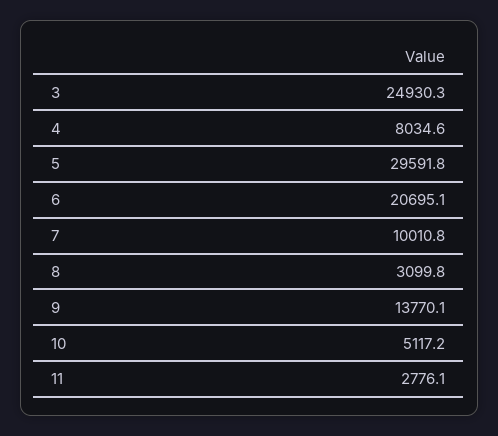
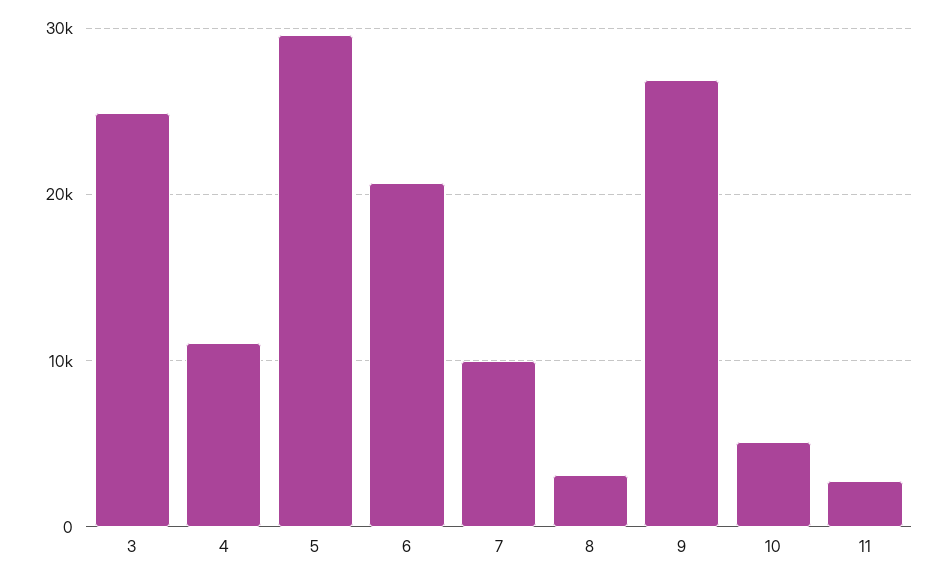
  {
    "3": 24930.3,
-   "4": 8034.6,
+   "4": 11000,
    "5": 29591.8,
    "6": 20695.1,
    "7": 10010.8,
    "8": 3099.8,
-   "9": 13770.1,
+   "9": 27000,
    "10": 5117.2,
    "11": 2776.1
  }

